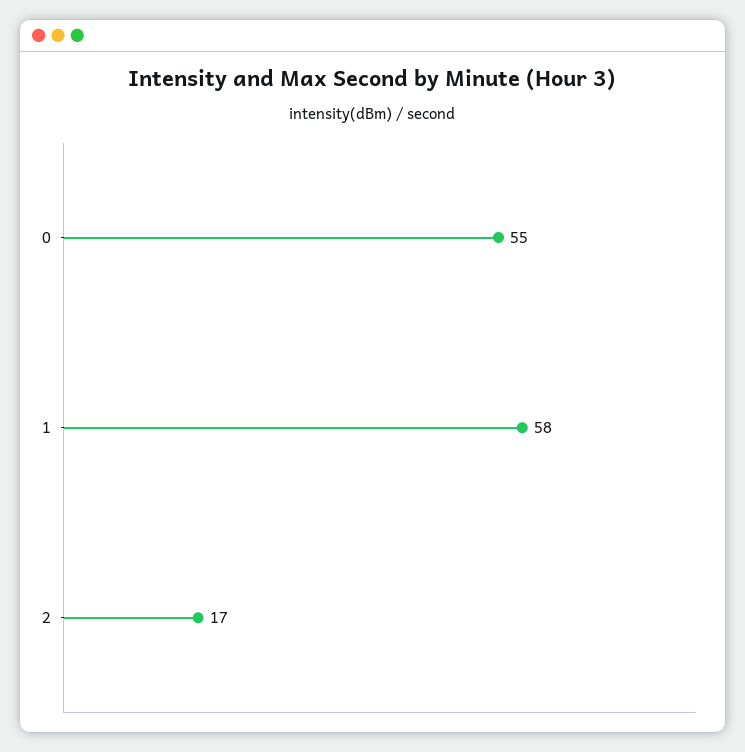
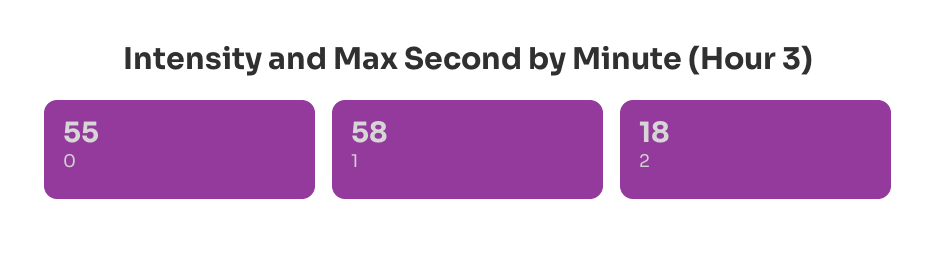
  {
    "0": 55,
    "1": 58,
-   "2": 17
+   "2": 18
  }

